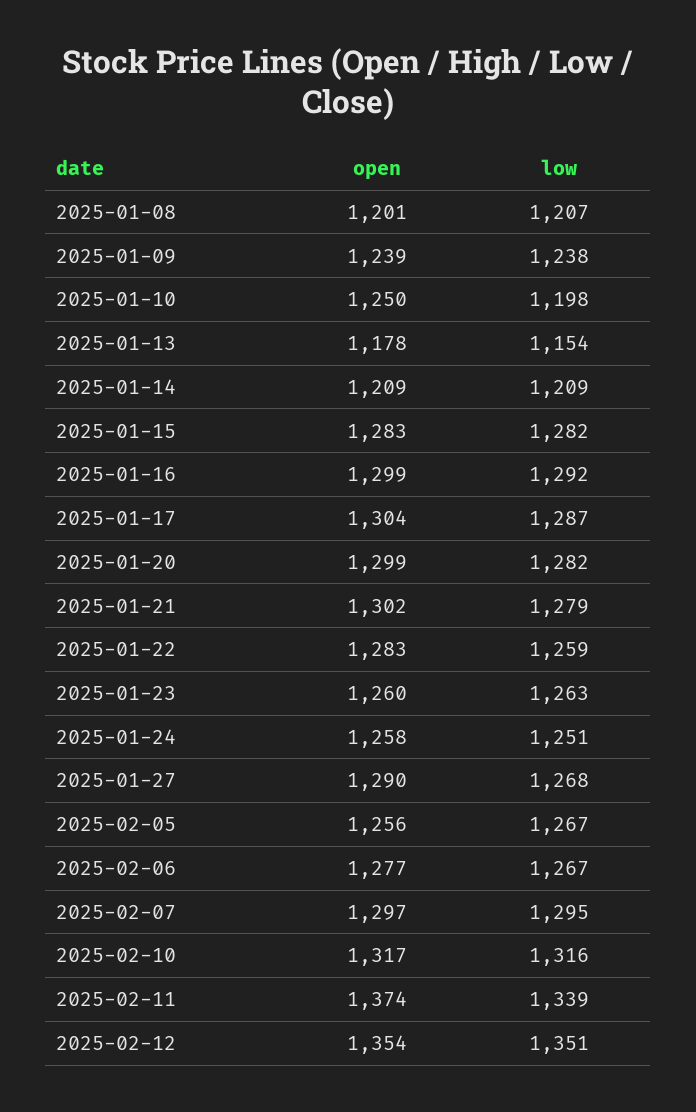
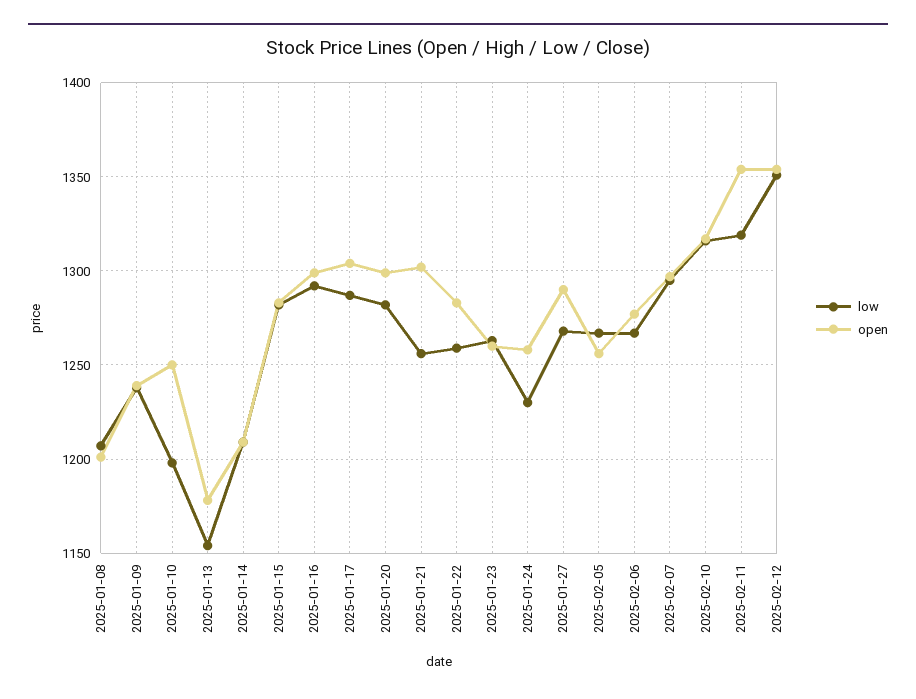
  {
    "open": {
      "2025-01-08": 1201,
      "2025-01-09": 1239,
      "2025-01-10": 1250,
      "2025-01-13": 1178,
      "2025-01-14": 1209,
      "2025-01-15": 1283,
      "2025-01-16": 1299,
      "2025-01-17": 1304,
      "2025-01-20": 1299,
      "2025-01-21": 1302,
      "2025-01-22": 1283,
      "2025-01-23": 1260,
      "2025-01-24": 1258,
      "2025-01-27": 1290,
      "2025-02-05": 1256,
      "2025-02-06": 1277,
      "2025-02-07": 1297,
      "2025-02-10": 1317,
-     "2025-02-11": 1374,
+     "2025-02-11": 1355,
      "2025-02-12": 1354
    },
    "low": {
      "2025-01-08": 1207,
      "2025-01-09": 1238,
      "2025-01-10": 1198,
      "2025-01-13": 1154,
      "2025-01-14": 1209,
      "2025-01-15": 1282,
      "2025-01-16": 1292,
      "2025-01-17": 1287,
      "2025-01-20": 1282,
-     "2025-01-21": 1279,
+     "2025-01-21": 1255,
      "2025-01-22": 1259,
      "2025-01-23": 1263,
-     "2025-01-24": 1251,
+     "2025-01-24": 1230,
      "2025-01-27": 1268,
      "2025-02-05": 1267,
      "2025-02-06": 1267,
      "2025-02-07": 1295,
      "2025-02-10": 1316,
-     "2025-02-11": 1339,
+     "2025-02-11": 1320,
      "2025-02-12": 1351
    }
  }

